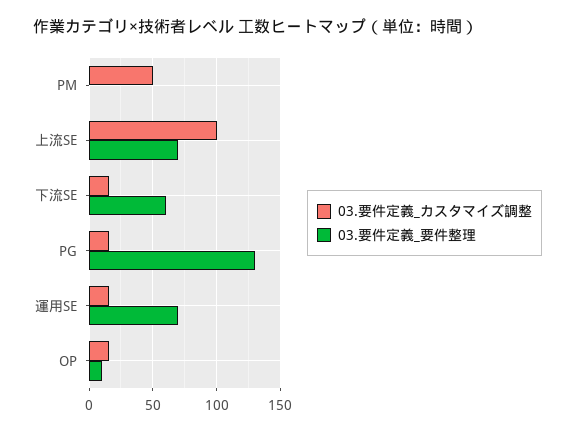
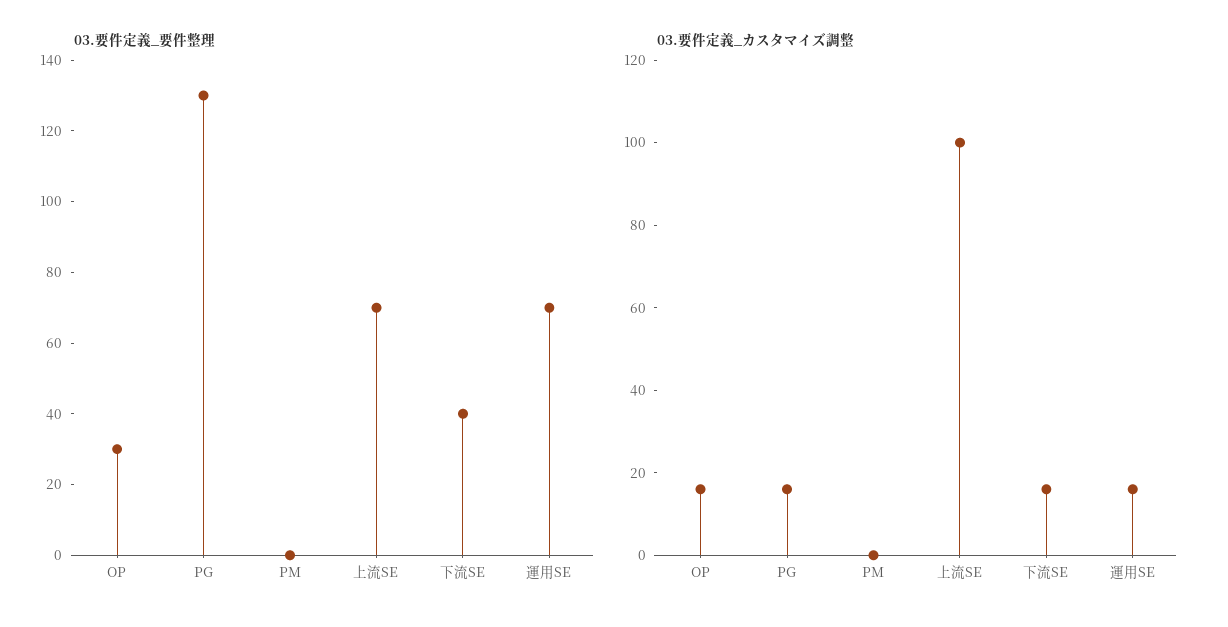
  {
    "03.要件定義_カスタマイズ調整": {
-     "PM": 50,
+     "PM": 0,
      "上流SE": 100,
      "下流SE": 15,
      "PG": 15,
      "運用SE": 15,
      "OP": 15
    },
    "03.要件定義_要件整理": {
      "PM": 0,
      "上流SE": 70,
-     "下流SE": 60,
+     "下流SE": 40,
      "PG": 130,
      "運用SE": 70,
-     "OP": 10
+     "OP": 30
    }
  }

